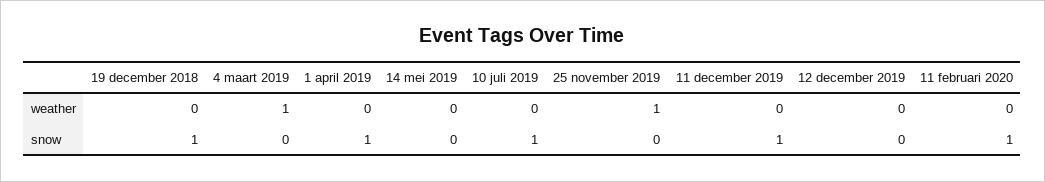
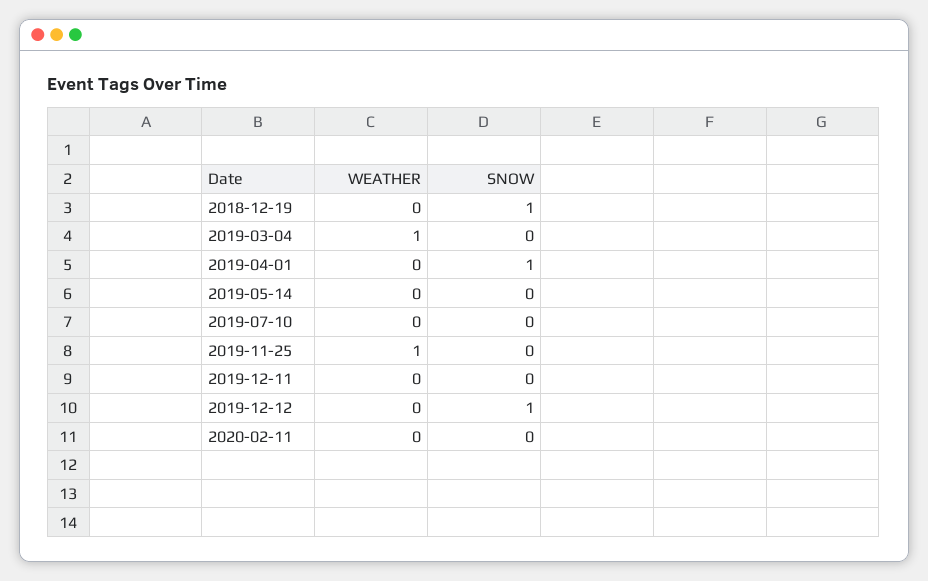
  {
    "19 december 2018": {
      "weather": 0,
      "snow": 1
    },
    "4 maart 2019": {
      "weather": 1,
      "snow": 0
    },
    "1 april 2019": {
      "weather": 0,
      "snow": 1
    },
    "14 mei 2019": {
      "weather": 0,
      "snow": 0
    },
    "10 juli 2019": {
      "weather": 0,
-     "snow": 1
+     "snow": 0
    },
    "25 november 2019": {
      "weather": 1,
      "snow": 0
    },
    "11 december 2019": {
      "weather": 0,
-     "snow": 1
+     "snow": 0
    },
    "12 december 2019": {
      "weather": 0,
-     "snow": 0
+     "snow": 1
    },
    "11 februari 2020": {
      "weather": 0,
-     "snow": 1
+     "snow": 0
    }
  }

